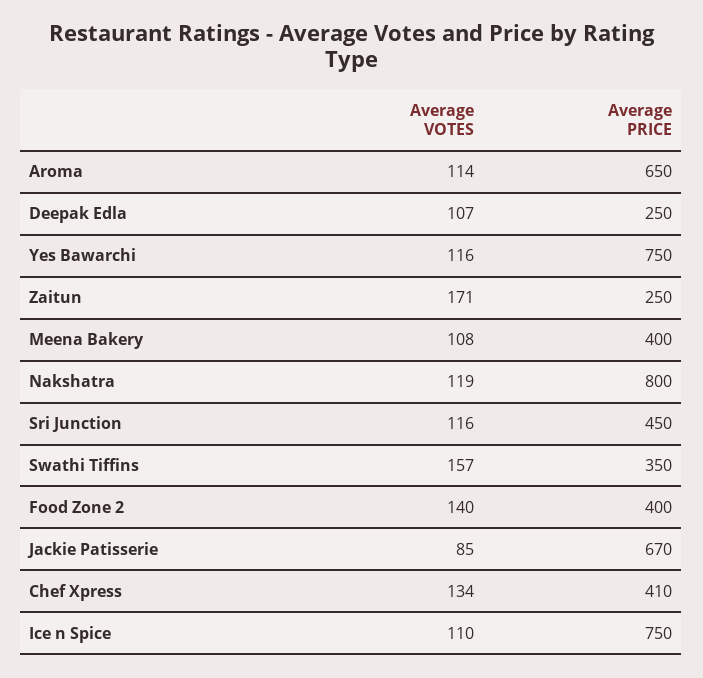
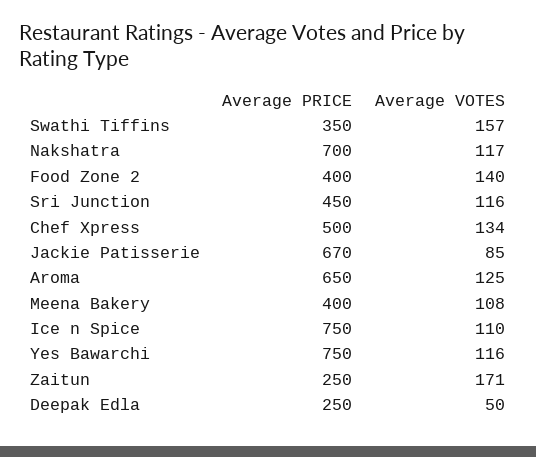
  {
    "Average VOTES": {
-     "Aroma": 114,
+     "Aroma": 125,
-     "Deepak Edla": 107,
+     "Deepak Edla": 50,
      "Yes Bawarchi": 116,
      "Zaitun": 171,
      "Meena Bakery": 108,
-     "Nakshatra": 119,
+     "Nakshatra": 117,
      "Sri Junction": 116,
      "Swathi Tiffins": 157,
      "Food Zone 2": 140,
      "Jackie Patisserie": 85,
      "Chef Xpress": 134,
      "Ice n Spice": 110
    },
    "Average PRICE": {
      "Aroma": 650,
      "Deepak Edla": 250,
      "Yes Bawarchi": 750,
      "Zaitun": 250,
      "Meena Bakery": 400,
-     "Nakshatra": 800,
+     "Nakshatra": 700,
      "Sri Junction": 450,
      "Swathi Tiffins": 350,
      "Food Zone 2": 400,
      "Jackie Patisserie": 670,
-     "Chef Xpress": 410,
+     "Chef Xpress": 500,
      "Ice n Spice": 750
    }
  }

